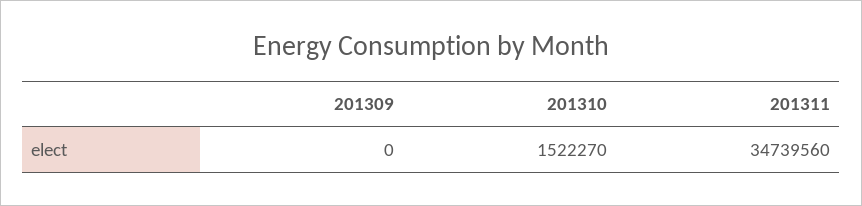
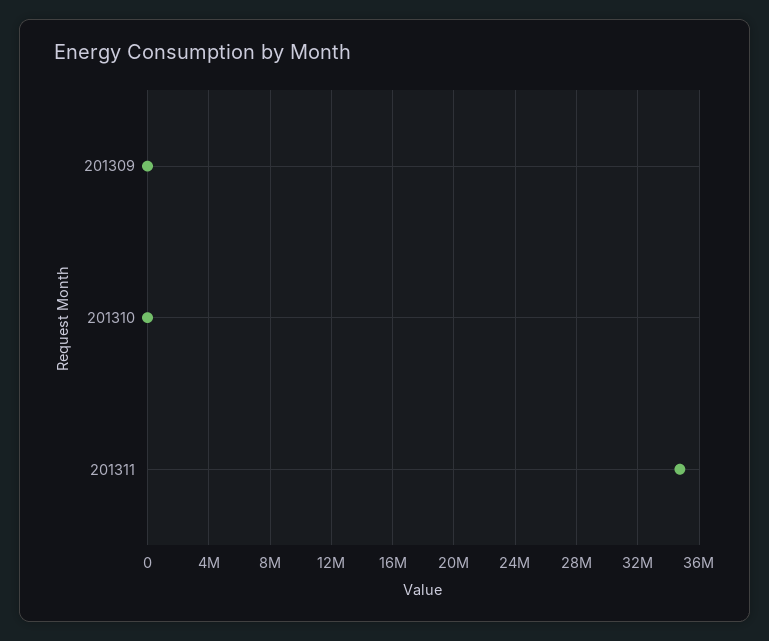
  {
    "201309": 0,
-   "201310": 1522270,
+   "201310": 0,
    "201311": 34739560
  }

